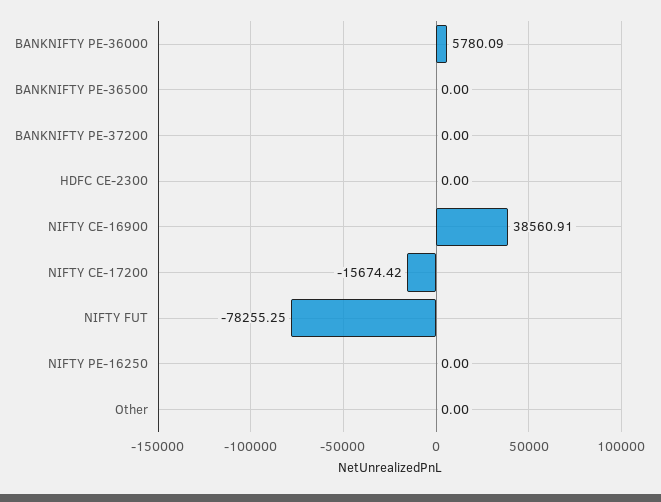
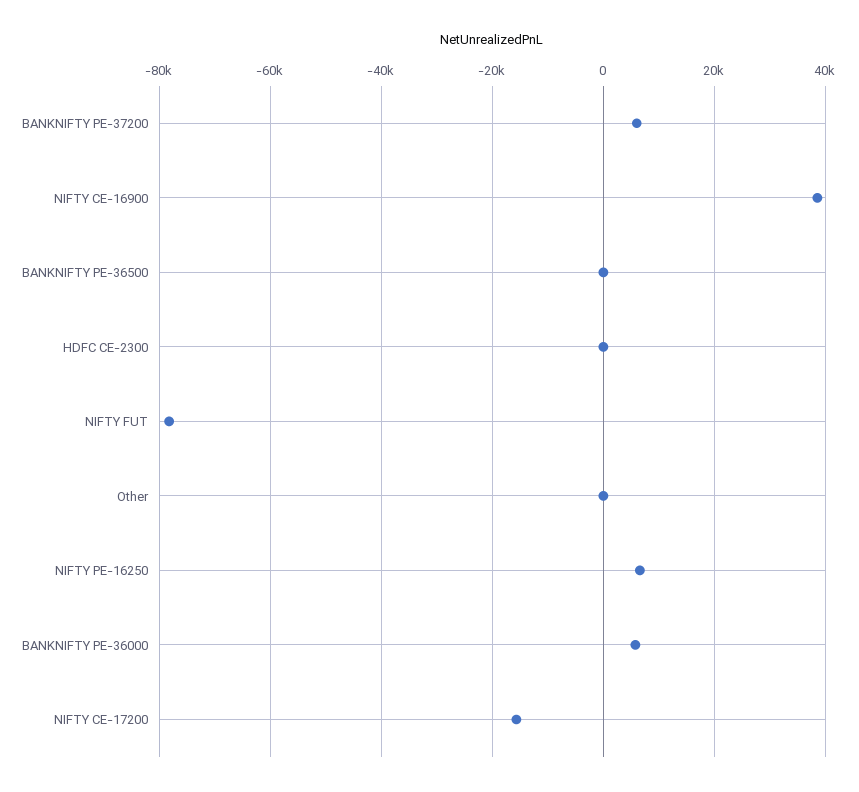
  {
    "BANKNIFTY PE-36000": 5780.09,
    "BANKNIFTY PE-36500": 0,
-   "BANKNIFTY PE-37200": 0,
+   "BANKNIFTY PE-37200": 6000,
    "HDFC CE-2300": 0,
    "NIFTY CE-16900": 38560.91,
    "NIFTY CE-17200": -15674.42,
    "NIFTY FUT": -78255.25,
-   "NIFTY PE-16250": 0,
+   "NIFTY PE-16250": 6000,
    "Other": 0
  }

